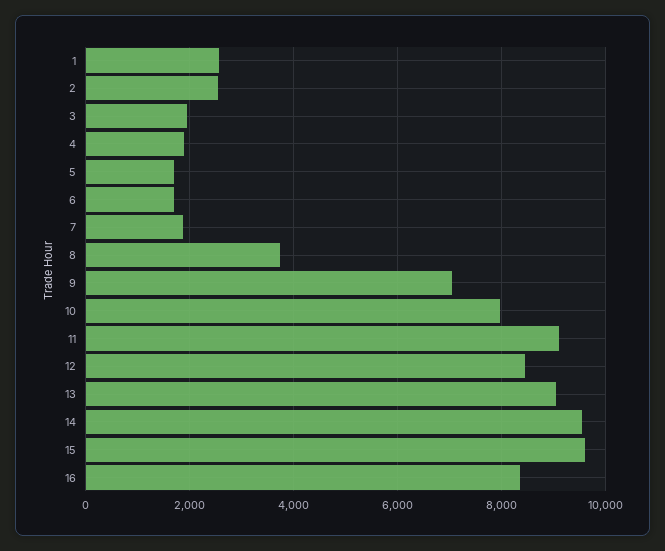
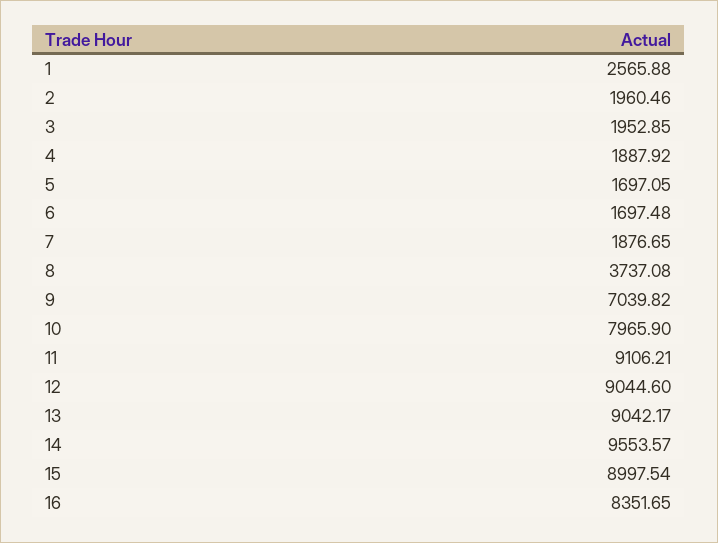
  {
    "1": 2565.88,
-   "2": 2600,
+   "2": 1960.46,
    "3": 1952.85,
    "4": 1887.92,
    "5": 1697.05,
    "6": 1697.48,
    "7": 1876.65,
    "8": 3737.08,
    "9": 7039.82,
    "10": 7965.9,
    "11": 9106.21,
-   "12": 8400,
+   "12": 9044.6,
    "13": 9042.17,
    "14": 9553.57,
-   "15": 9600,
+   "15": 8997.54,
    "16": 8351.65
  }

